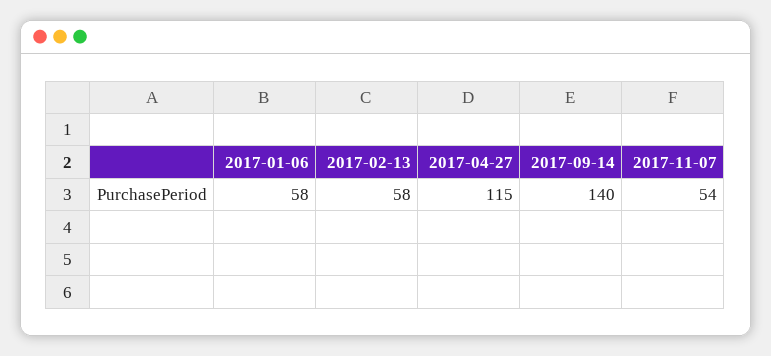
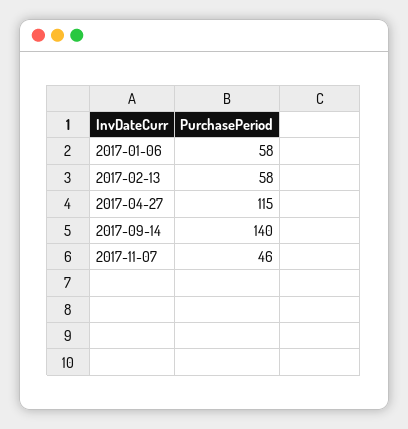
  {
    "2017-01-06": 58,
    "2017-02-13": 58,
    "2017-04-27": 115,
    "2017-09-14": 140,
-   "2017-11-07": 54
+   "2017-11-07": 46
  }

